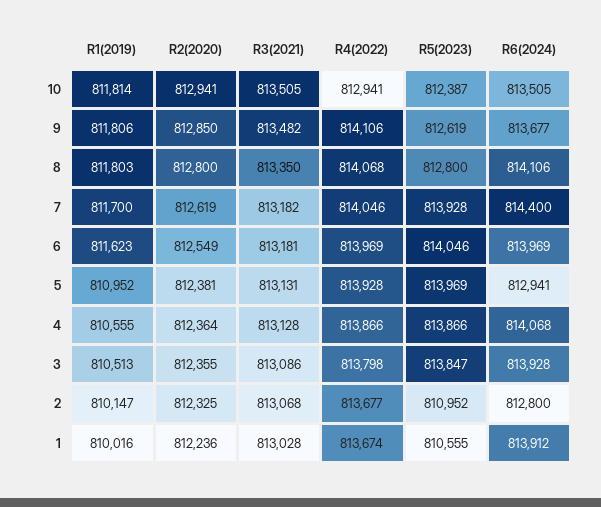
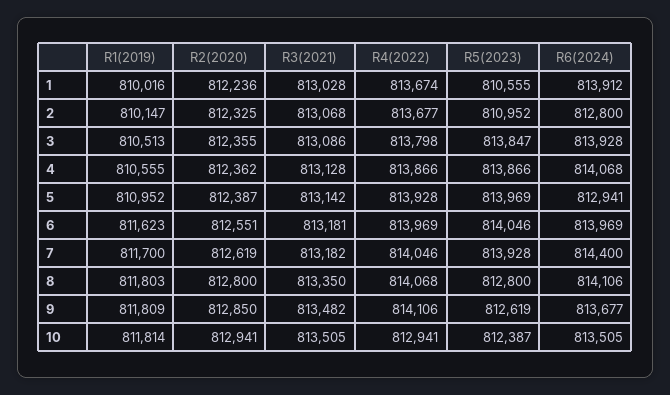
  {
    "R1(2019)": {
      "10": 811814,
-     "9": 811806,
+     "9": 811809,
      "8": 811803,
      "7": 811700,
      "6": 811623,
      "5": 810952,
      "4": 810555,
      "3": 810513,
      "2": 810147,
      "1": 810016
    },
    "R2(2020)": {
      "10": 812941,
      "9": 812850,
      "8": 812800,
      "7": 812619,
-     "6": 812549,
+     "6": 812551,
-     "5": 812381,
+     "5": 812387,
-     "4": 812364,
+     "4": 812362,
      "3": 812355,
      "2": 812325,
      "1": 812236
    },
    "R3(2021)": {
      "10": 813505,
      "9": 813482,
      "8": 813350,
      "7": 813182,
      "6": 813181,
-     "5": 813131,
+     "5": 813142,
      "4": 813128,
      "3": 813086,
      "2": 813068,
      "1": 813028
    },
    "R4(2022)": {
      "10": 812941,
      "9": 814106,
      "8": 814068,
      "7": 814046,
      "6": 813969,
      "5": 813928,
      "4": 813866,
      "3": 813798,
      "2": 813677,
      "1": 813674
    },
    "R5(2023)": {
      "10": 812387,
      "9": 812619,
      "8": 812800,
      "7": 813928,
      "6": 814046,
      "5": 813969,
      "4": 813866,
      "3": 813847,
      "2": 810952,
      "1": 810555
    },
    "R6(2024)": {
      "10": 813505,
      "9": 813677,
      "8": 814106,
      "7": 814400,
      "6": 813969,
      "5": 812941,
      "4": 814068,
      "3": 813928,
      "2": 812800,
      "1": 813912
    }
  }

